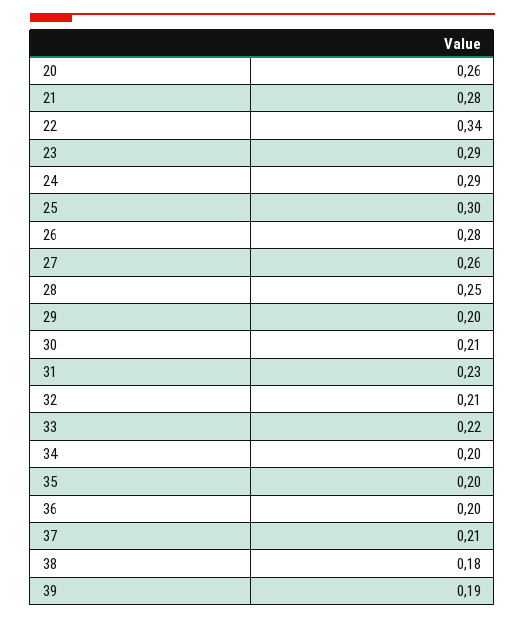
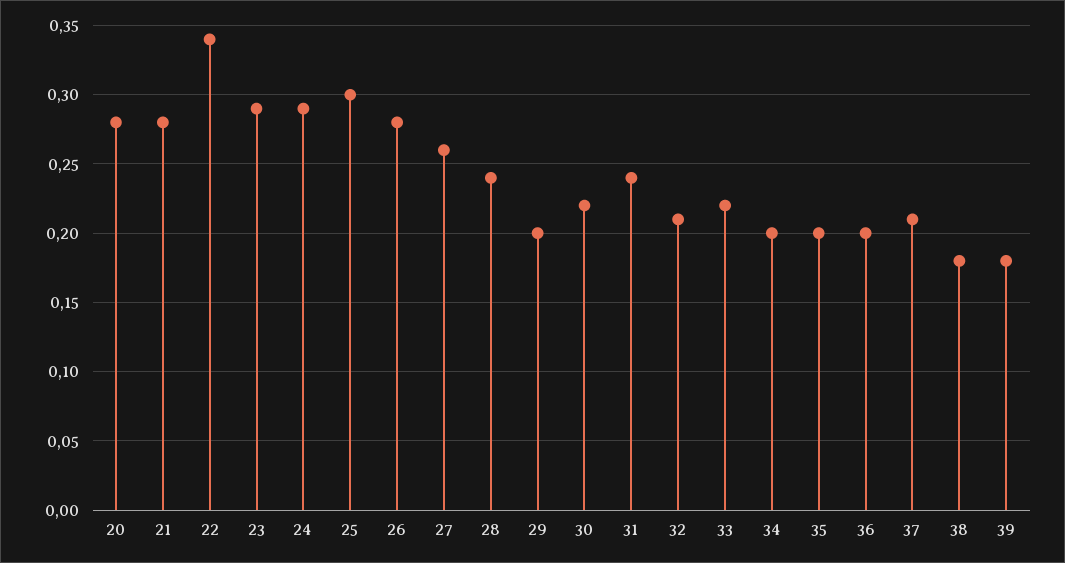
  {
-   "20": 0.26,
+   "20": 0.28,
    "21": 0.28,
    "22": 0.34,
    "23": 0.29,
    "24": 0.29,
    "25": 0.3,
    "26": 0.28,
    "27": 0.26,
-   "28": 0.25,
+   "28": 0.24,
    "29": 0.2,
-   "30": 0.21,
+   "30": 0.22,
-   "31": 0.23,
+   "31": 0.24,
    "32": 0.21,
    "33": 0.22,
    "34": 0.2,
    "35": 0.2,
    "36": 0.2,
    "37": 0.21,
    "38": 0.18,
-   "39": 0.19
+   "39": 0.18
  }

